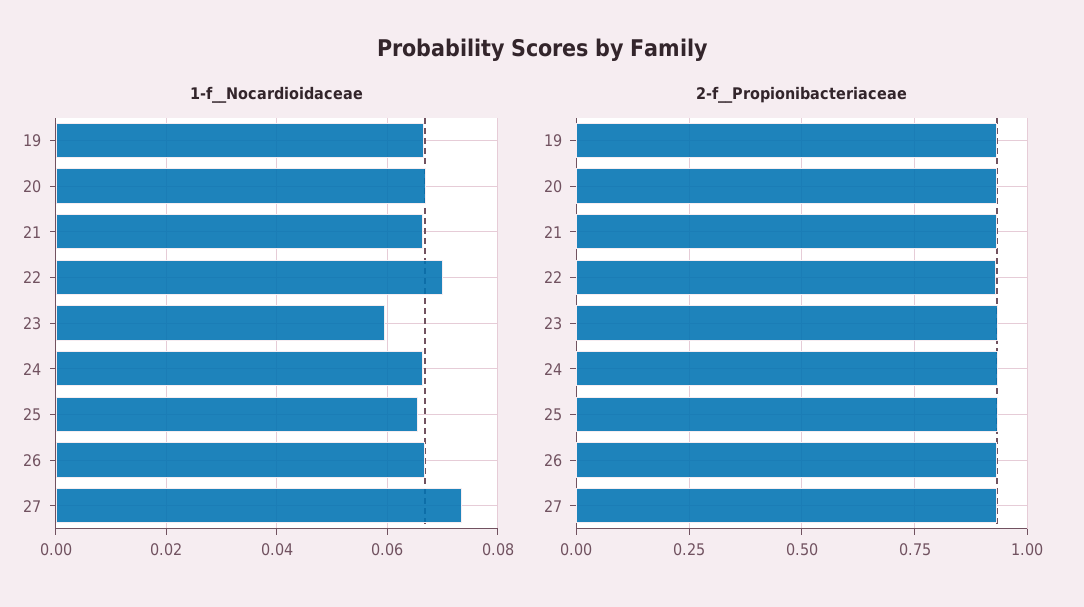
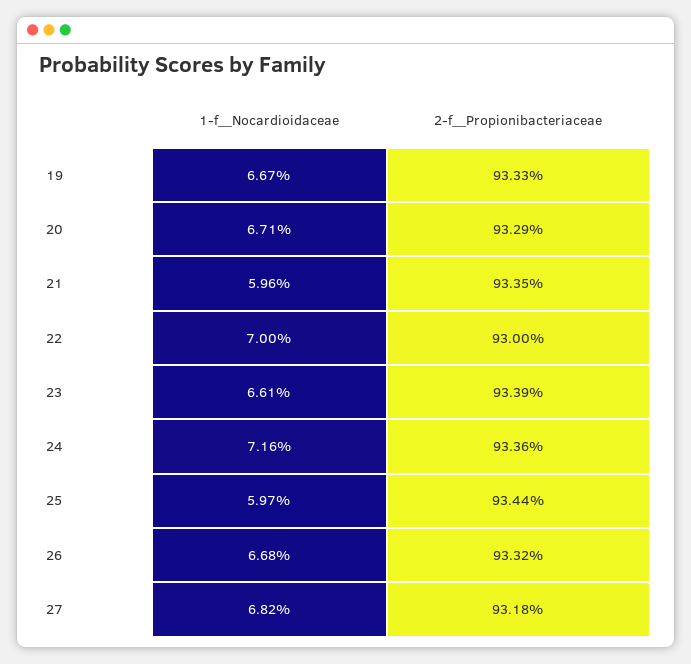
  {
    "1-f__Nocardioidaceae": {
      "19": 0.0667,
      "20": 0.0671,
-     "21": 0.066,
+     "21": 0.0596,
      "22": 0.07,
-     "23": 0.06,
+     "23": 0.0661,
-     "24": 0.066,
+     "24": 0.0716,
-     "25": 0.066,
+     "25": 0.0597,
      "26": 0.0668,
-     "27": 0.074
+     "27": 0.0682
    },
    "2-f__Propionibacteriaceae": {
      "19": 0.9333,
      "20": 0.9329,
      "21": 0.9335,
      "22": 0.93,
      "23": 0.9339,
      "24": 0.9336,
      "25": 0.9344,
      "26": 0.9332,
      "27": 0.9318
    }
  }

